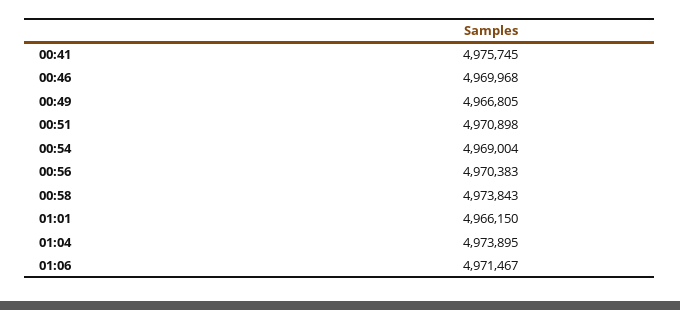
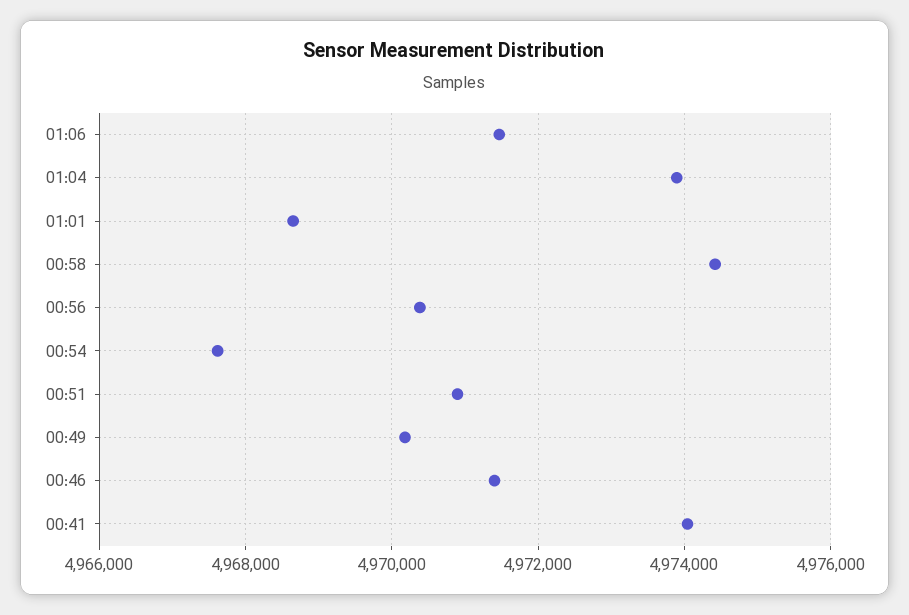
  {
-   "00:41": 4975745,
+   "00:41": 4974000,
-   "00:46": 4969968,
+   "00:46": 4971400,
-   "00:49": 4966805,
+   "00:49": 4970200,
    "00:51": 4970898,
-   "00:54": 4969004,
+   "00:54": 4967600,
    "00:56": 4970383,
-   "00:58": 4973843,
+   "00:58": 4974400,
-   "01:01": 4966150,
+   "01:01": 4968600,
    "01:04": 4973895,
    "01:06": 4971467
  }

